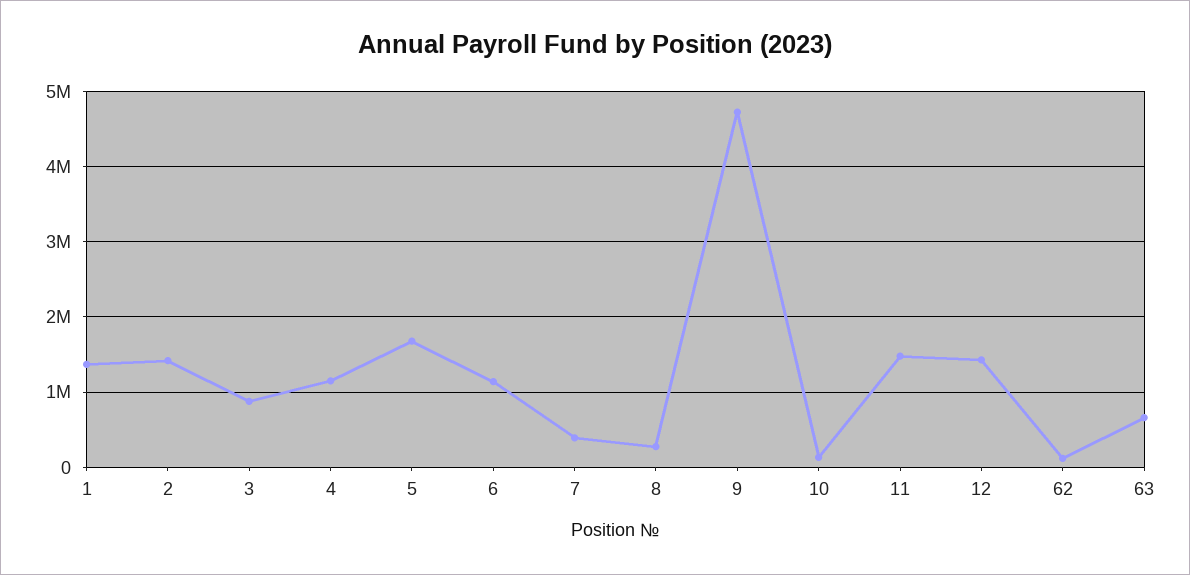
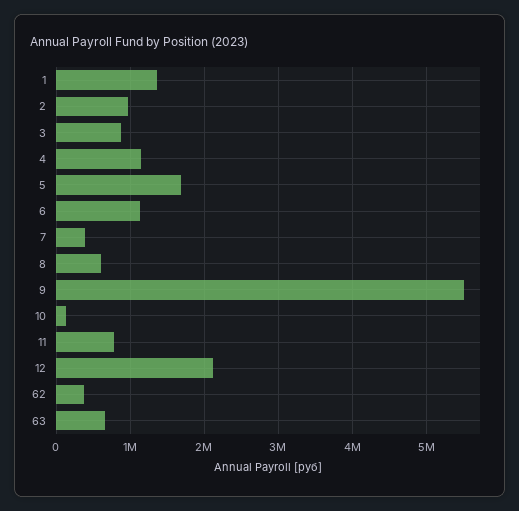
  {
    "1": 1400000,
-   "2": 1400000,
+   "2": 1000000,
    "3": 900000,
    "4": 1200000,
    "5": 1700000,
    "6": 1100000,
    "7": 400000,
-   "8": 300000,
+   "8": 600000,
-   "9": 4700000,
+   "9": 5500000,
    "10": 100000,
-   "11": 1500000,
+   "11": 800000,
-   "12": 1400000,
+   "12": 2100000,
-   "62": 100000,
+   "62": 400000,
    "63": 700000
  }

